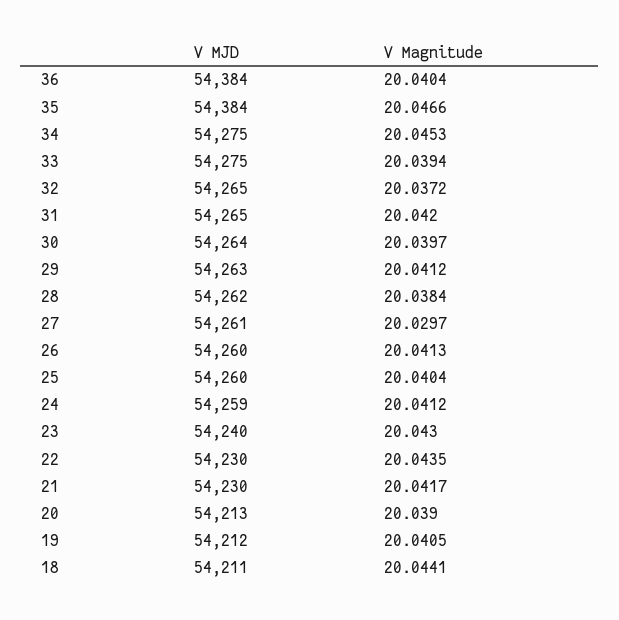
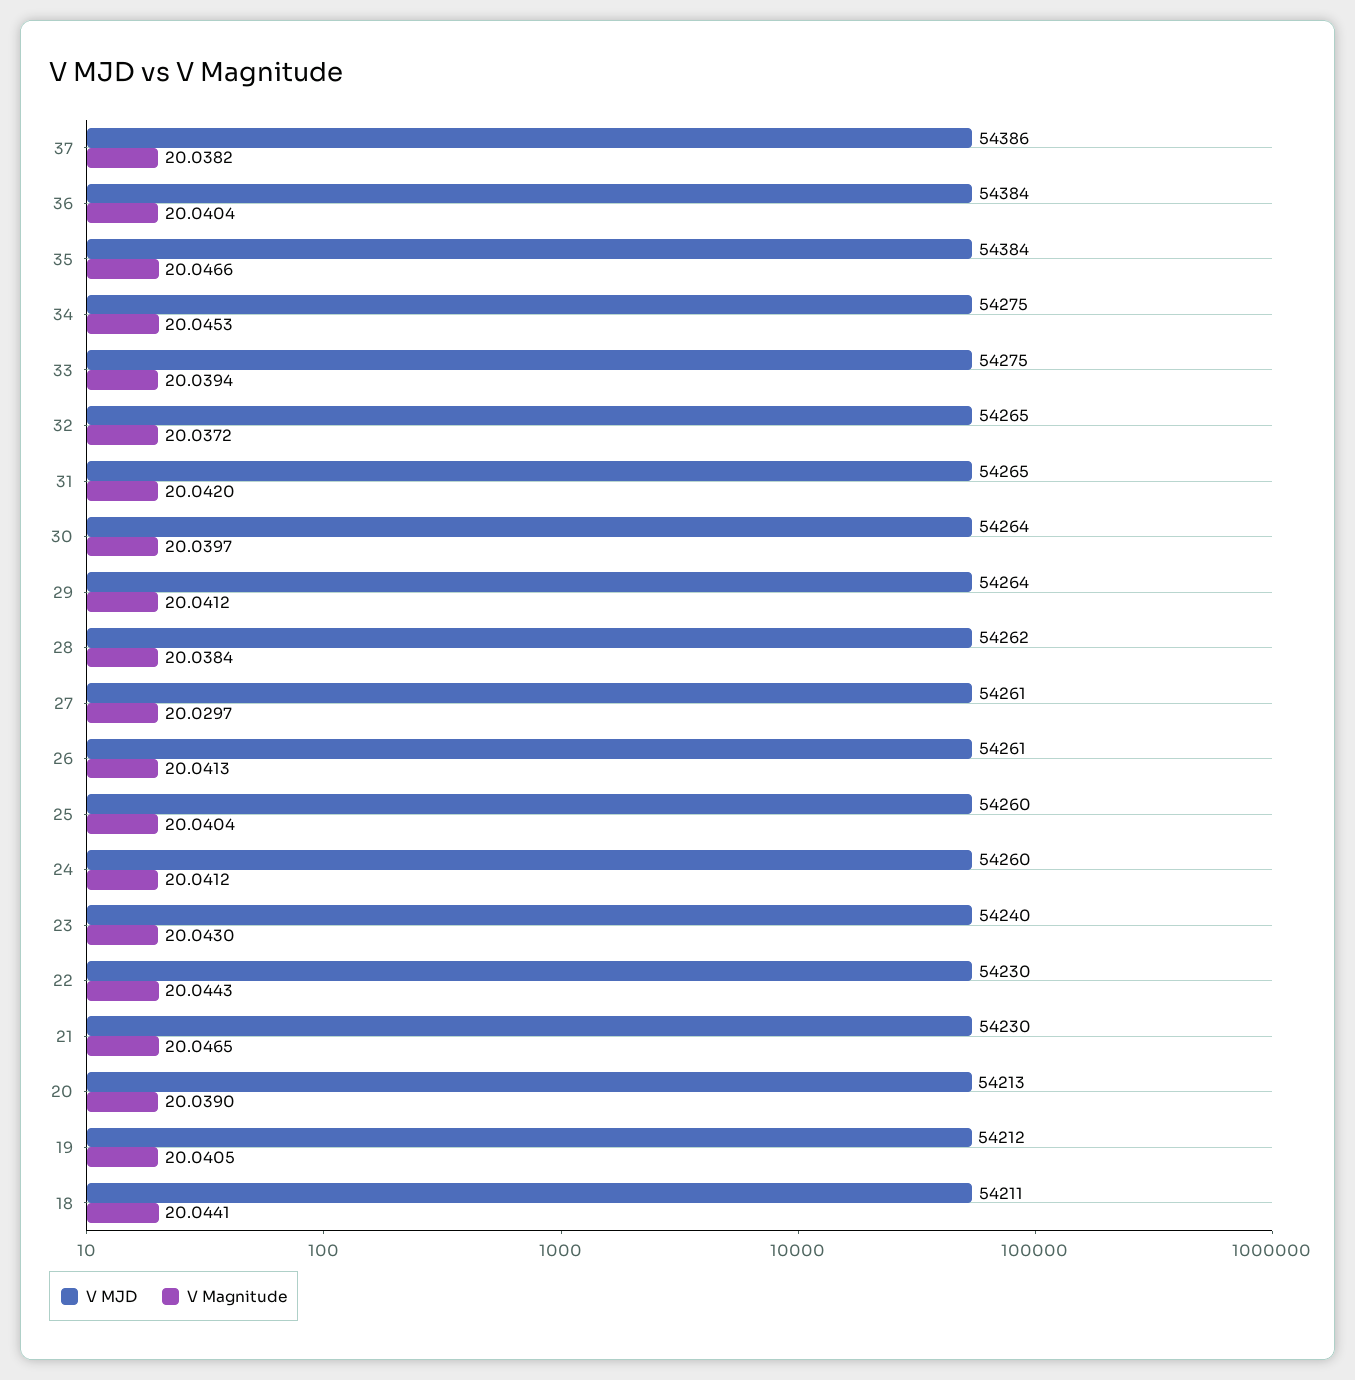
  {
    "V MJD": {
      "36": 54384,
      "35": 54384,
      "34": 54275,
      "33": 54275,
      "32": 54265,
      "31": 54265,
      "30": 54264,
-     "29": 54263,
+     "29": 54264,
      "28": 54262,
      "27": 54261,
-     "26": 54260,
+     "26": 54261,
      "25": 54260,
-     "24": 54259,
+     "24": 54260,
      "23": 54240,
      "22": 54230,
      "21": 54230,
      "20": 54213,
      "19": 54212,
-     "18": 54211
+     "18": 54211,
+     "37": 54386
    },
    "V Magnitude": {
      "36": 20.0404,
      "35": 20.0466,
      "34": 20.0453,
      "33": 20.0394,
      "32": 20.0372,
      "31": 20.042,
      "30": 20.0397,
      "29": 20.0412,
      "28": 20.0384,
      "27": 20.0297,
      "26": 20.0413,
      "25": 20.0404,
      "24": 20.0412,
      "23": 20.043,
-     "22": 20.0435,
+     "22": 20.0443,
-     "21": 20.0417,
+     "21": 20.0465,
      "20": 20.039,
      "19": 20.0405,
-     "18": 20.0441
+     "18": 20.0441,
+     "37": 20.0382
    }
  }

